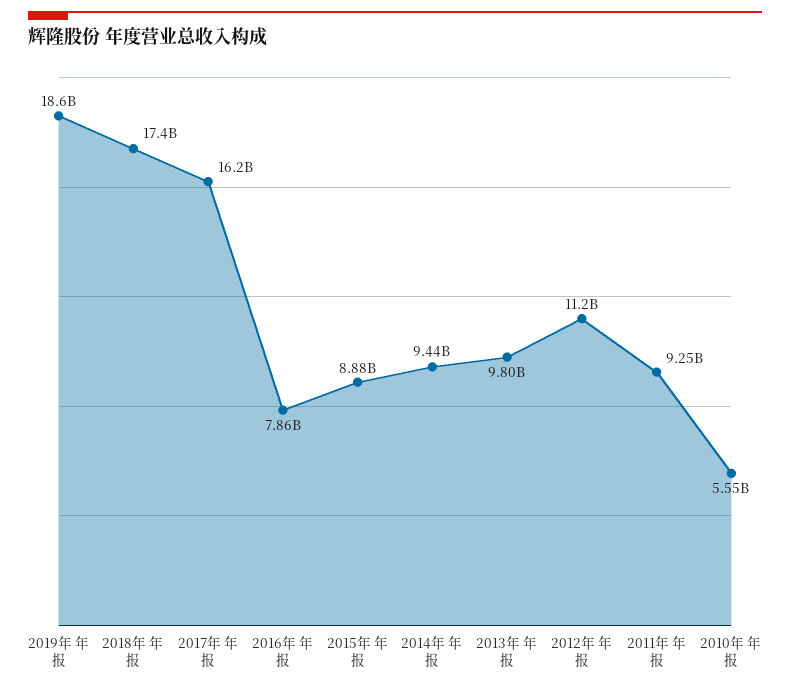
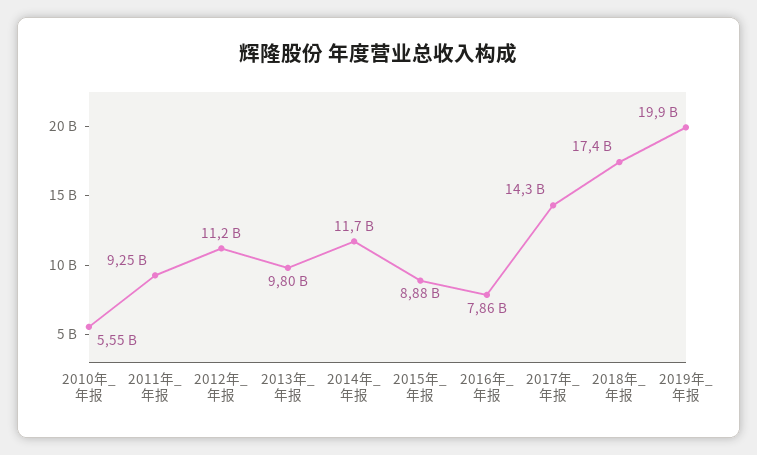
  {
-   "2019年 年报": 18600000000,
+   "2019年 年报": 19900000000,
    "2018年 年报": 17400000000,
-   "2017年 年报": 16200000000,
+   "2017年 年报": 14300000000,
    "2016年 年报": 7860000000,
    "2015年 年报": 8880000000,
-   "2014年 年报": 9440000000,
+   "2014年 年报": 11700000000,
    "2013年 年报": 9800000000,
    "2012年 年报": 11200000000,
    "2011年 年报": 9250000000,
    "2010年 年报": 5550000000
  }

